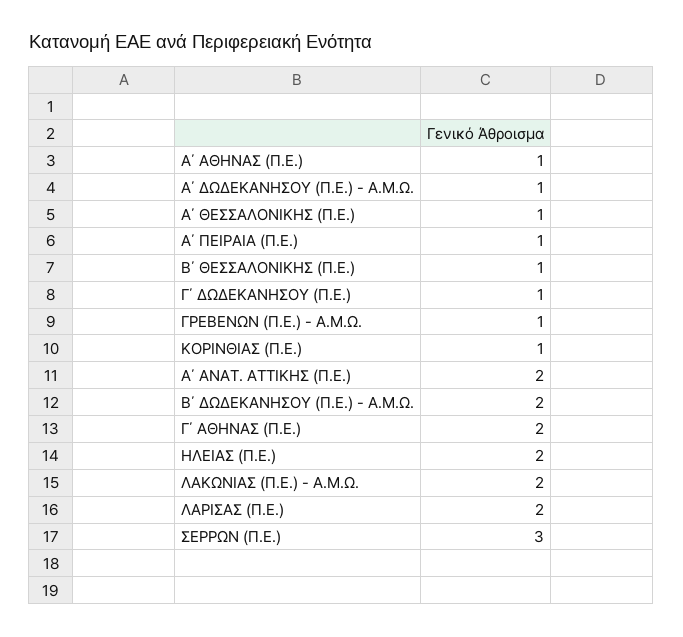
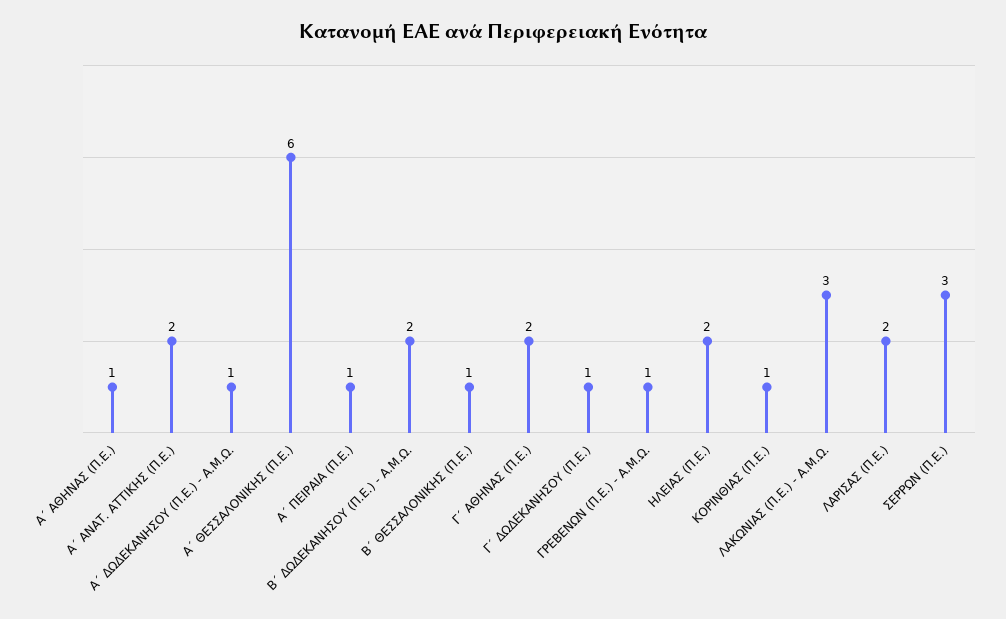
  {
    "Α΄ ΑΘΗΝΑΣ (Π.Ε.)": 1,
    "Α΄ ΔΩΔΕΚΑΝΗΣΟΥ (Π.Ε.) - Α.Μ.Ω.": 1,
-   "Α΄ ΘΕΣΣΑΛΟΝΙΚΗΣ (Π.Ε.)": 1,
+   "Α΄ ΘΕΣΣΑΛΟΝΙΚΗΣ (Π.Ε.)": 6,
    "Α΄ ΠΕΙΡΑΙΑ (Π.Ε.)": 1,
    "Β΄ ΘΕΣΣΑΛΟΝΙΚΗΣ (Π.Ε.)": 1,
    "Γ΄ ΔΩΔΕΚΑΝΗΣΟΥ (Π.Ε.)": 1,
    "ΓΡΕΒΕΝΩΝ (Π.Ε.) - Α.Μ.Ω.": 1,
    "ΚΟΡΙΝΘΙΑΣ (Π.Ε.)": 1,
    "Α΄ ΑΝΑΤ. ΑΤΤΙΚΗΣ (Π.Ε.)": 2,
    "Β΄ ΔΩΔΕΚΑΝΗΣΟΥ (Π.Ε.) - Α.Μ.Ω.": 2,
    "Γ΄ ΑΘΗΝΑΣ (Π.Ε.)": 2,
    "ΗΛΕΙΑΣ (Π.Ε.)": 2,
-   "ΛΑΚΩΝΙΑΣ (Π.Ε.) - Α.Μ.Ω.": 2,
+   "ΛΑΚΩΝΙΑΣ (Π.Ε.) - Α.Μ.Ω.": 3,
    "ΛΑΡΙΣΑΣ (Π.Ε.)": 2,
    "ΣΕΡΡΩΝ (Π.Ε.)": 3
  }

